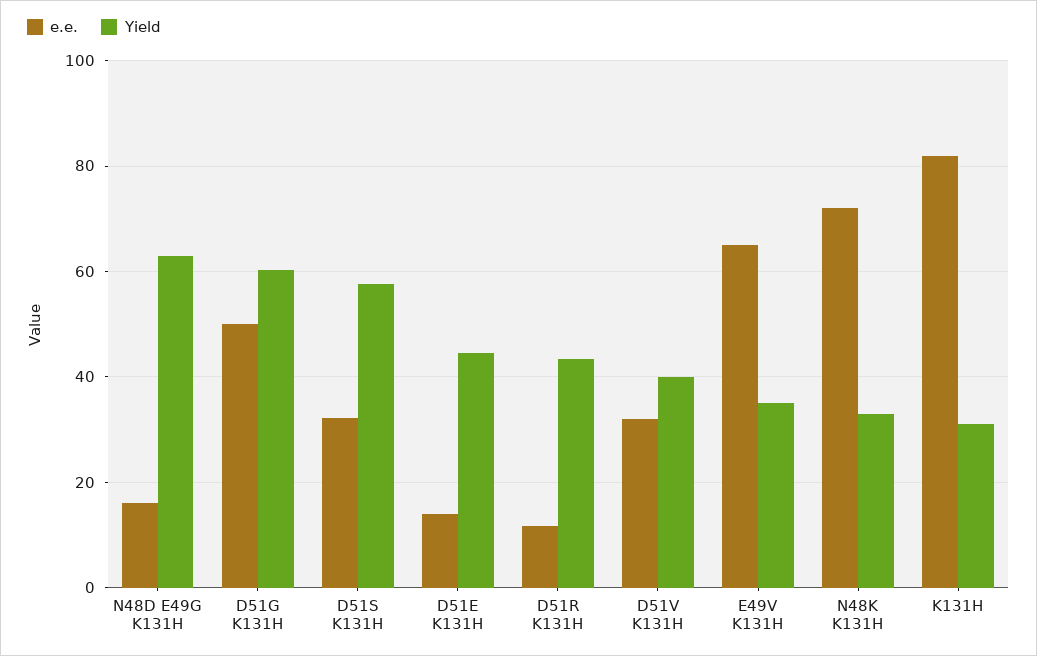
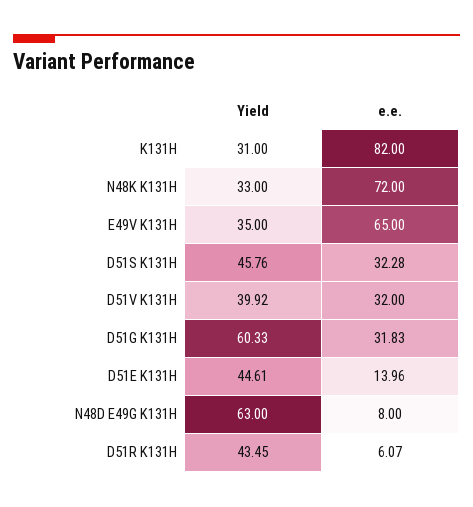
  {
    "e.e.": {
-     "N48D E49G K131H": 16,
+     "N48D E49G K131H": 8,
-     "D51G K131H": 50,
+     "D51G K131H": 31.83,
      "D51S K131H": 32.28,
      "D51E K131H": 13.96,
-     "D51R K131H": 12,
+     "D51R K131H": 6.07,
      "D51V K131H": 32,
      "E49V K131H": 65,
      "N48K K131H": 72,
      "K131H": 82
    },
    "Yield": {
      "N48D E49G K131H": 63,
      "D51G K131H": 60.33,
-     "D51S K131H": 58,
+     "D51S K131H": 45.76,
      "D51E K131H": 44.61,
      "D51R K131H": 43.45,
      "D51V K131H": 39.92,
      "E49V K131H": 35,
      "N48K K131H": 33,
      "K131H": 31
    }
  }

